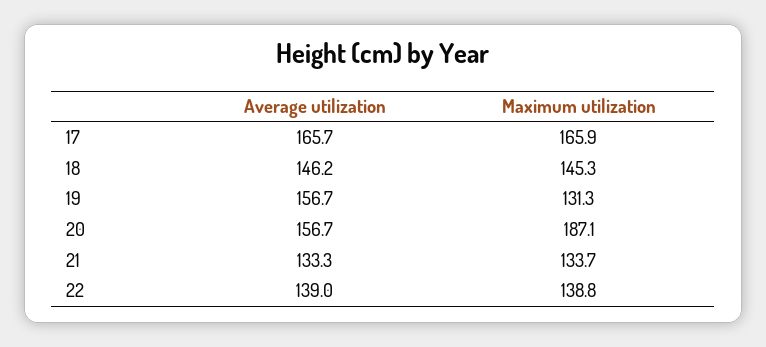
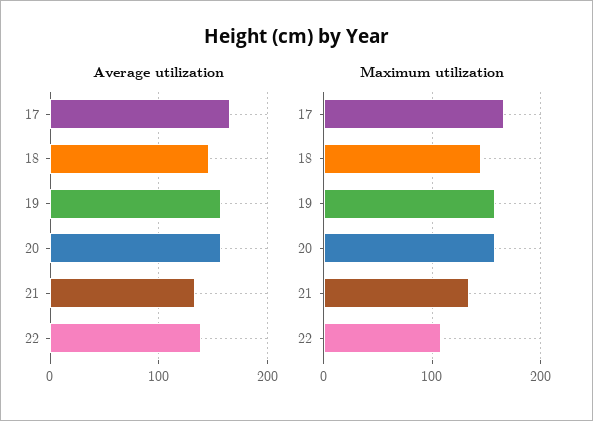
  {
    "Average utilization": {
      "17": 165.7,
      "18": 146.2,
      "19": 156.7,
      "20": 156.7,
      "21": 133.3,
      "22": 139
    },
    "Maximum utilization": {
      "17": 165.9,
      "18": 145.3,
-     "19": 131.3,
+     "19": 160,
-     "20": 187.1,
+     "20": 160,
      "21": 133.7,
-     "22": 138.8
+     "22": 110
    }
  }

